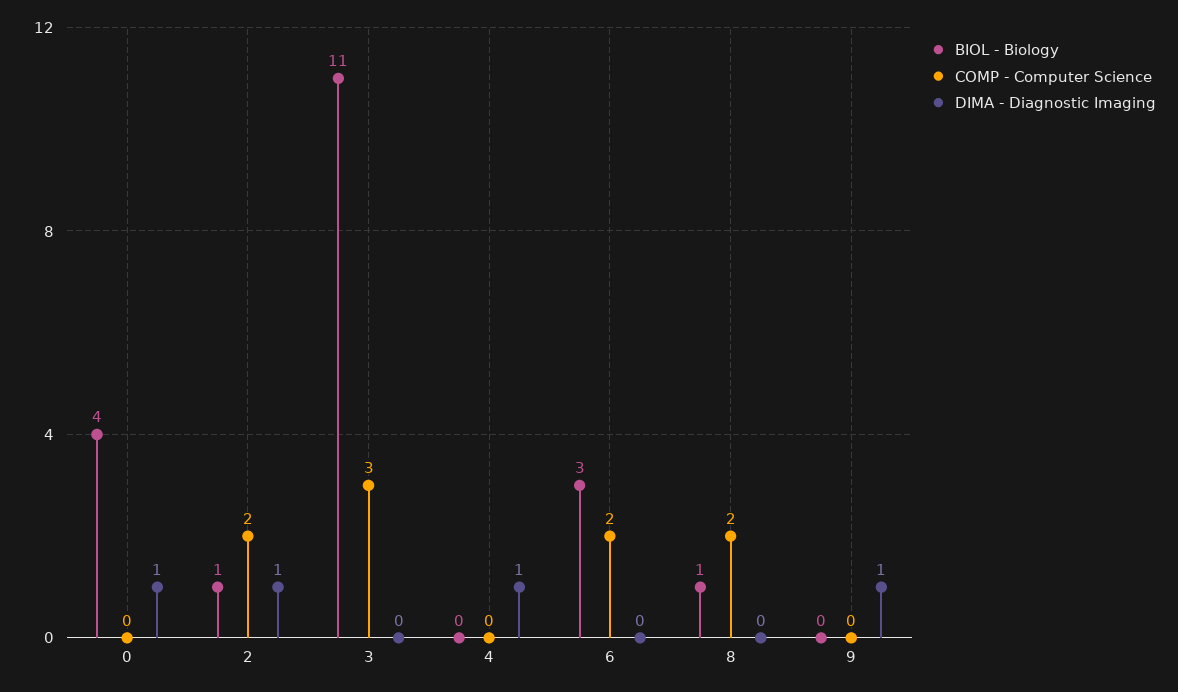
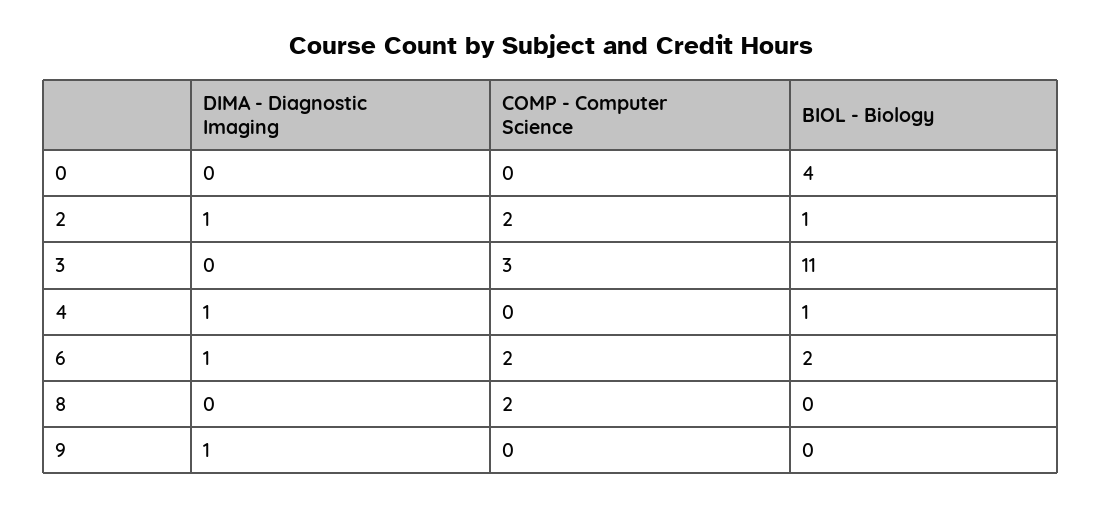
  {
    "BIOL - Biology": {
      "0": 4,
      "2": 1,
      "3": 11,
-     "4": 0,
+     "4": 1,
-     "6": 3,
+     "6": 2,
-     "8": 1,
+     "8": 0,
      "9": 0
    },
    "COMP - Computer Science": {
      "0": 0,
      "2": 2,
      "3": 3,
      "4": 0,
      "6": 2,
      "8": 2,
      "9": 0
    },
    "DIMA - Diagnostic Imaging": {
-     "0": 1,
+     "0": 0,
      "2": 1,
      "3": 0,
      "4": 1,
-     "6": 0,
+     "6": 1,
      "8": 0,
      "9": 1
    }
  }

